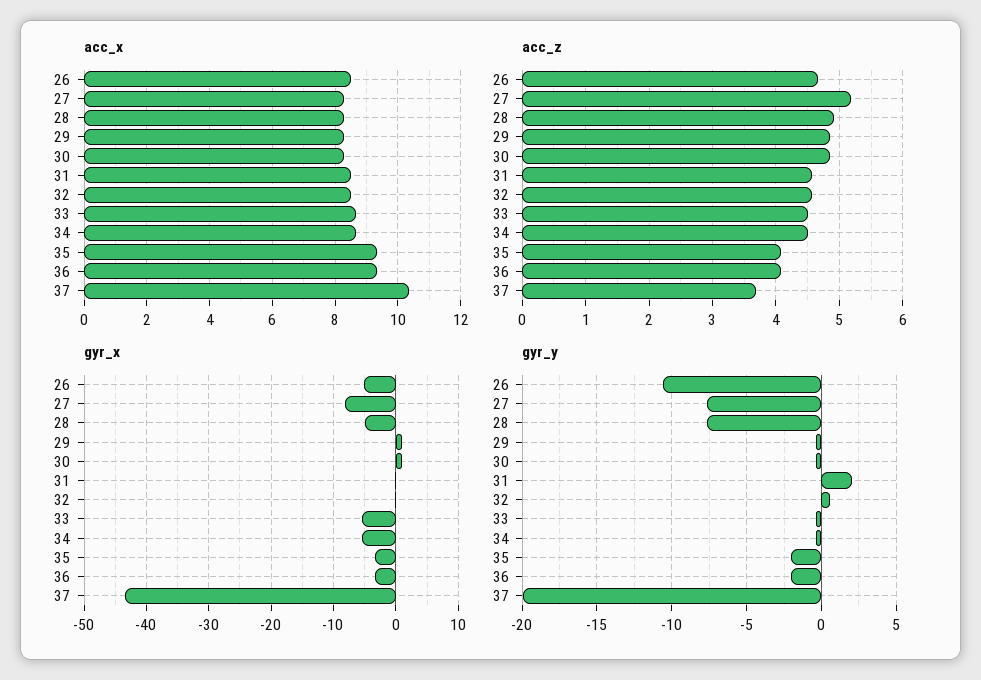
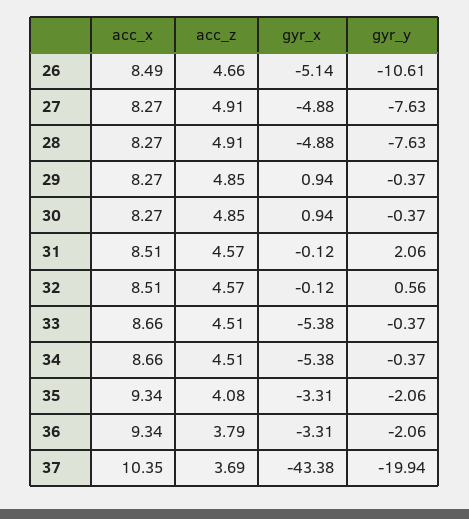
  {
    "acc_x": {
      "26": 8.49,
      "27": 8.27,
      "28": 8.27,
      "29": 8.27,
      "30": 8.27,
      "31": 8.51,
      "32": 8.51,
      "33": 8.66,
      "34": 8.66,
      "35": 9.34,
      "36": 9.34,
      "37": 10.35
    },
    "acc_z": {
      "26": 4.66,
-     "27": 5.2,
+     "27": 4.91,
      "28": 4.91,
      "29": 4.85,
      "30": 4.85,
      "31": 4.57,
      "32": 4.57,
      "33": 4.51,
      "34": 4.51,
      "35": 4.08,
-     "36": 4.1,
+     "36": 3.79,
      "37": 3.69
    },
    "gyr_x": {
      "26": -5.14,
-     "27": -8,
+     "27": -4.88,
      "28": -4.88,
      "29": 0.94,
      "30": 0.94,
      "31": -0.12,
      "32": -0.12,
      "33": -5.38,
      "34": -5.38,
      "35": -3.31,
      "36": -3.31,
      "37": -43.38
    },
    "gyr_y": {
      "26": -10.61,
      "27": -7.63,
      "28": -7.63,
      "29": -0.37,
      "30": -0.37,
      "31": 2.06,
      "32": 0.56,
      "33": -0.37,
      "34": -0.37,
      "35": -2.06,
      "36": -2.06,
      "37": -19.94
    }
  }

